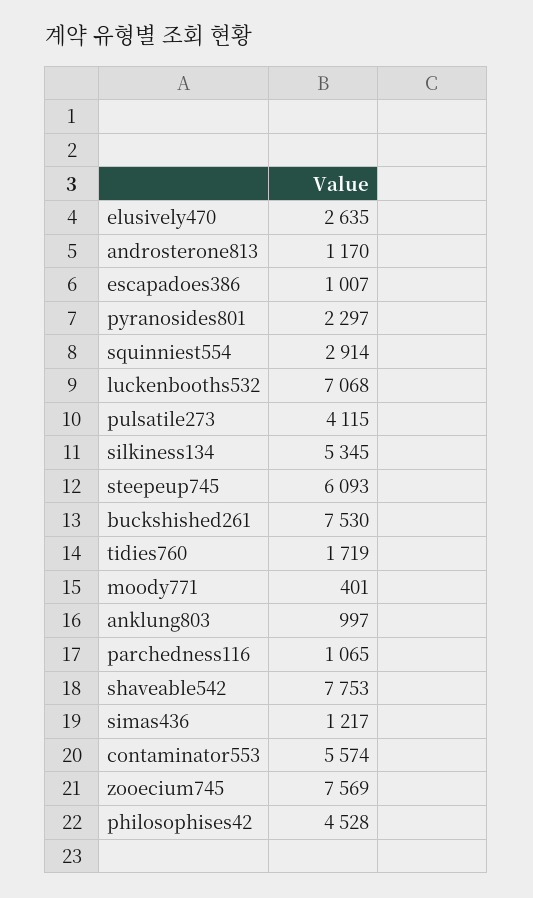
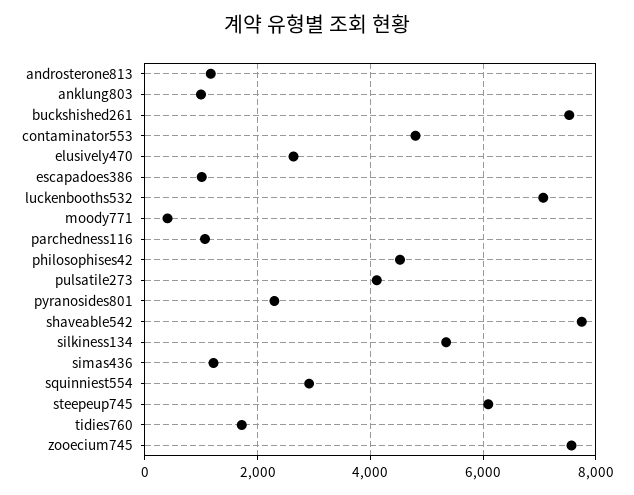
  {
    "elusively470": 2635,
    "androsterone813": 1170,
    "escapadoes386": 1007,
    "pyranosides801": 2297,
    "squinniest554": 2914,
    "luckenbooths532": 7068,
    "pulsatile273": 4115,
    "silkiness134": 5345,
    "steepeup745": 6093,
    "buckshished261": 7530,
    "tidies760": 1719,
    "moody771": 401,
    "anklung803": 997,
    "parchedness116": 1065,
    "shaveable542": 7753,
    "simas436": 1217,
-   "contaminator553": 5574,
+   "contaminator553": 4800,
    "zooecium745": 7569,
    "philosophises42": 4528
  }

